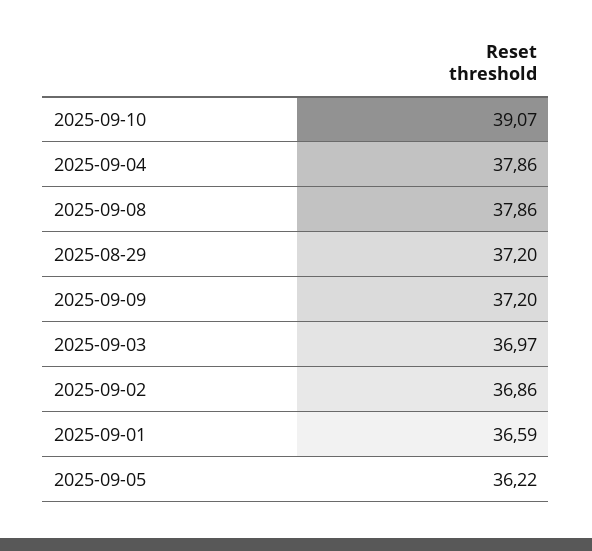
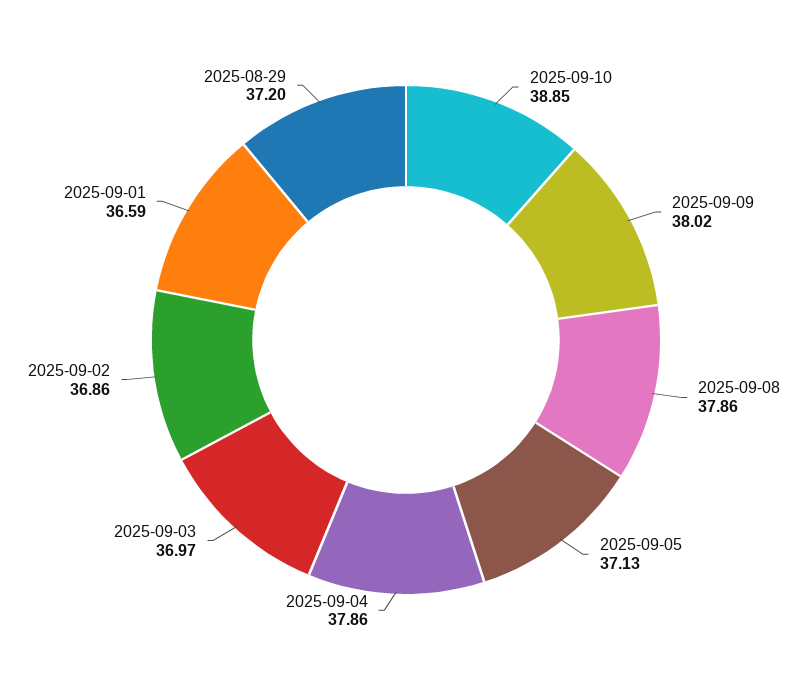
  {
-   "2025-09-10": 39.07,
+   "2025-09-10": 38.85,
    "2025-09-04": 37.86,
    "2025-09-08": 37.86,
    "2025-08-29": 37.2,
-   "2025-09-09": 37.2,
+   "2025-09-09": 38.02,
    "2025-09-03": 36.97,
    "2025-09-02": 36.86,
    "2025-09-01": 36.59,
-   "2025-09-05": 36.22
+   "2025-09-05": 37.13
  }

